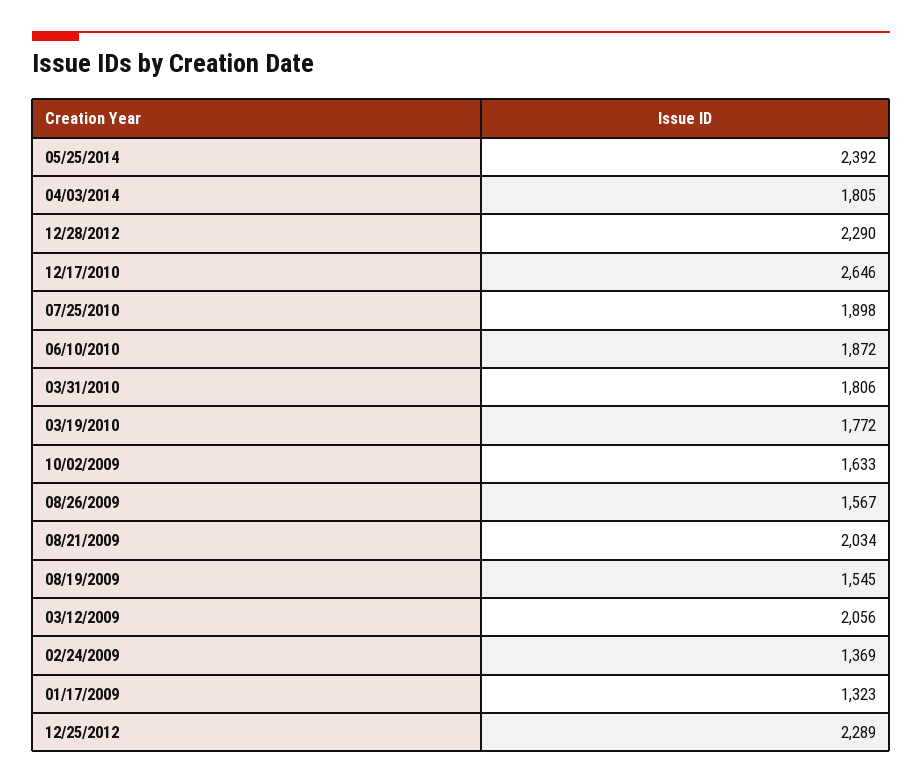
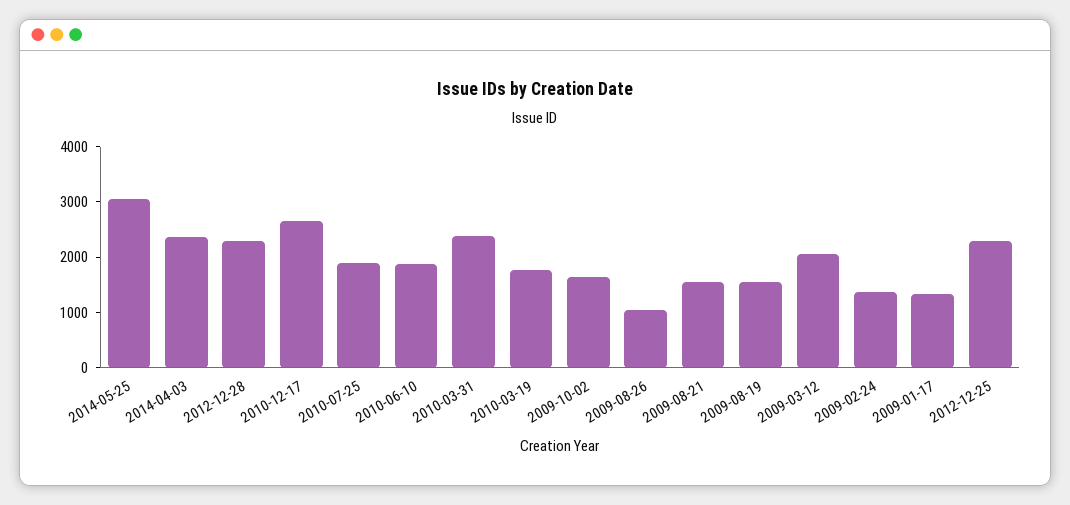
  {
-   "05/25/2014": 2392,
+   "05/25/2014": 3000,
-   "04/03/2014": 1805,
+   "04/03/2014": 2400,
    "12/28/2012": 2290,
    "12/17/2010": 2646,
    "07/25/2010": 1898,
    "06/10/2010": 1872,
-   "03/31/2010": 1806,
+   "03/31/2010": 2400,
    "03/19/2010": 1772,
    "10/02/2009": 1633,
-   "08/26/2009": 1567,
+   "08/26/2009": 1000,
-   "08/21/2009": 2034,
+   "08/21/2009": 1600,
    "08/19/2009": 1545,
    "03/12/2009": 2056,
    "02/24/2009": 1369,
    "01/17/2009": 1323,
    "12/25/2012": 2289
  }

